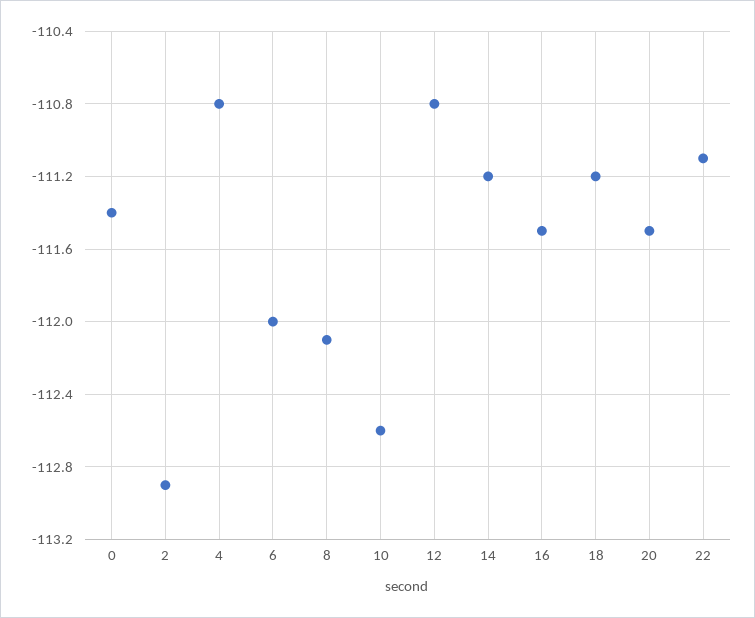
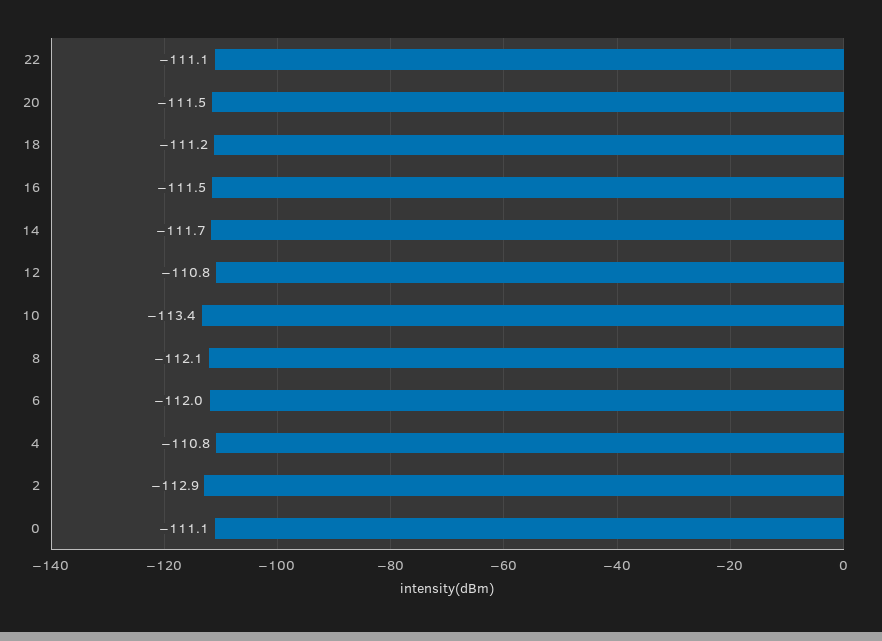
  {
-   "0": -111.4,
+   "0": -111.1,
    "2": -112.9,
    "4": -110.8,
    "6": -112,
    "8": -112.1,
-   "10": -112.6,
+   "10": -113.4,
    "12": -110.8,
-   "14": -111.2,
+   "14": -111.7,
    "16": -111.5,
    "18": -111.2,
    "20": -111.5,
    "22": -111.1
  }

